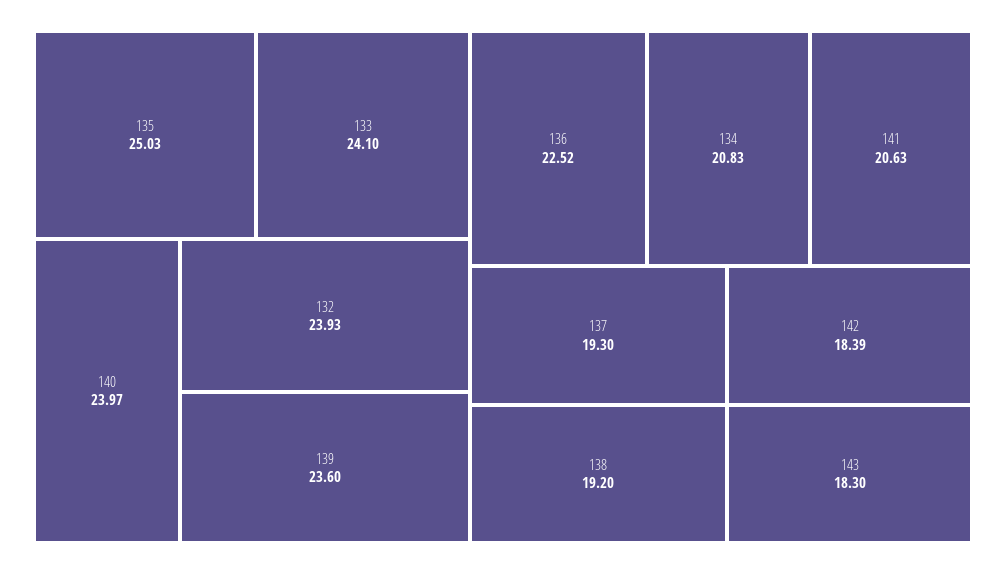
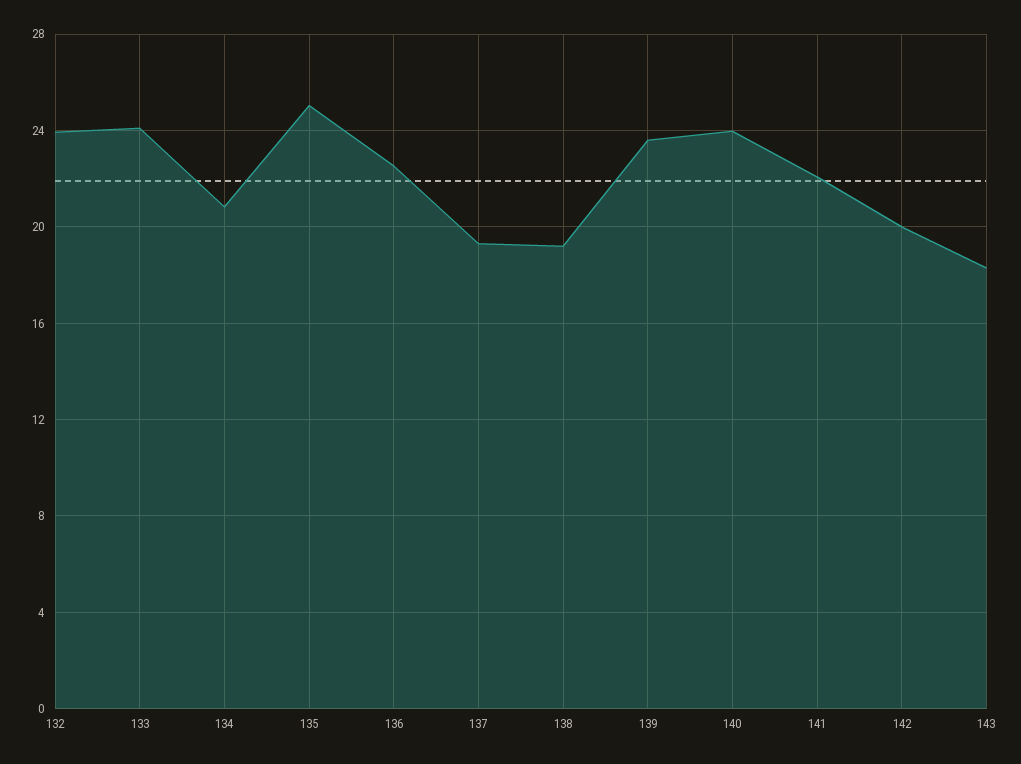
  {
    "135": 25.03,
    "133": 24.1,
    "140": 23.97,
    "132": 23.93,
    "139": 23.6,
    "136": 22.52,
    "134": 20.83,
-   "141": 20.63,
+   "141": 22,
    "137": 19.3,
    "138": 19.2,
-   "142": 18.39,
+   "142": 20,
    "143": 18.3
  }

